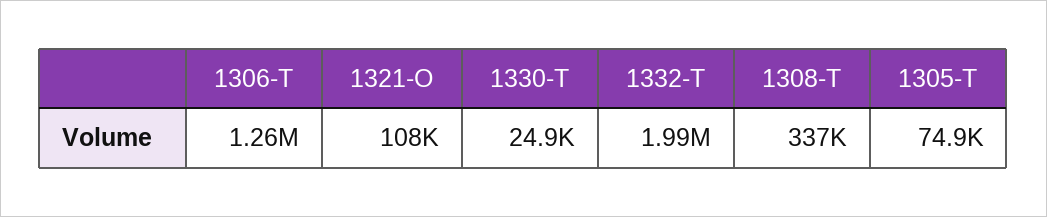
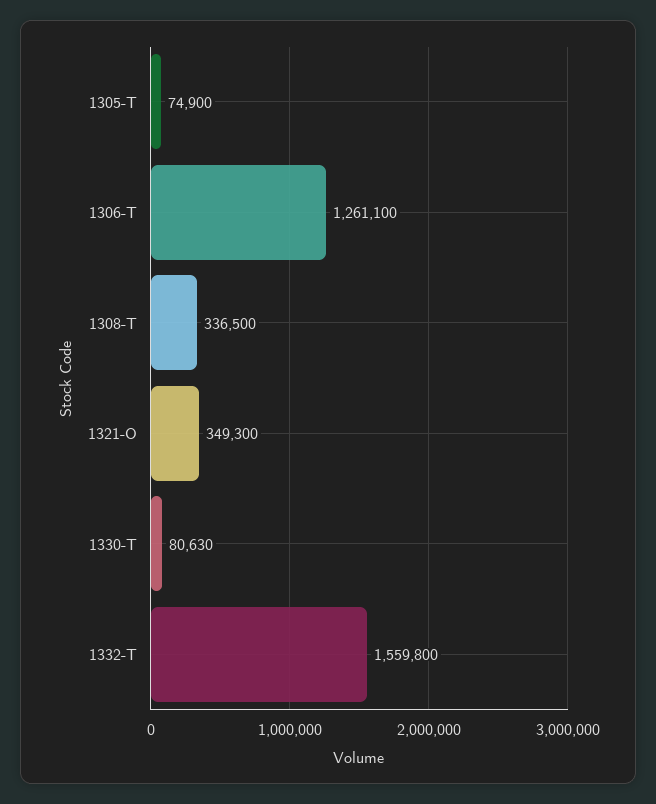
  {
    "1306-T": 1261100,
-   "1321-O": 108000,
+   "1321-O": 349300,
-   "1330-T": 24900,
+   "1330-T": 80630,
-   "1332-T": 1990000,
+   "1332-T": 1559800,
    "1308-T": 336500,
    "1305-T": 74900
  }

